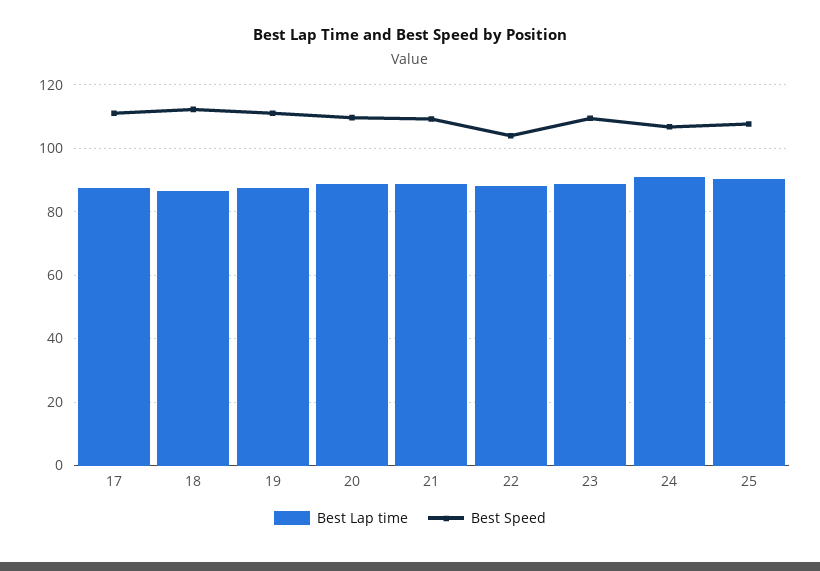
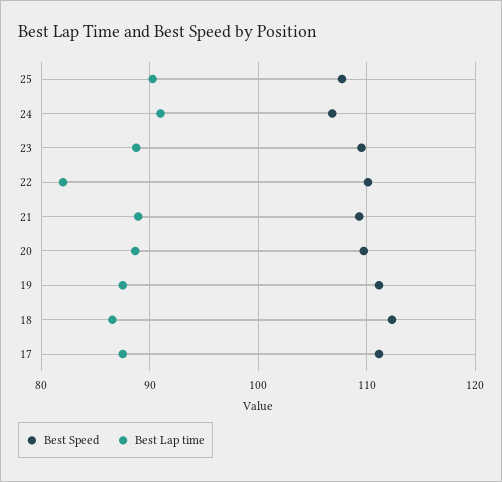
  {
    "Best Lap time": {
      "17": 87,
      "18": 87,
      "19": 88,
      "20": 89,
      "21": 89,
-     "22": 88,
+     "22": 82,
      "23": 89,
      "24": 91,
      "25": 90
    },
    "Best Speed": {
      "17": 111,
      "18": 112,
      "19": 111,
      "20": 110,
      "21": 109,
-     "22": 104,
+     "22": 110,
      "23": 110,
      "24": 107,
      "25": 108
    }
  }

